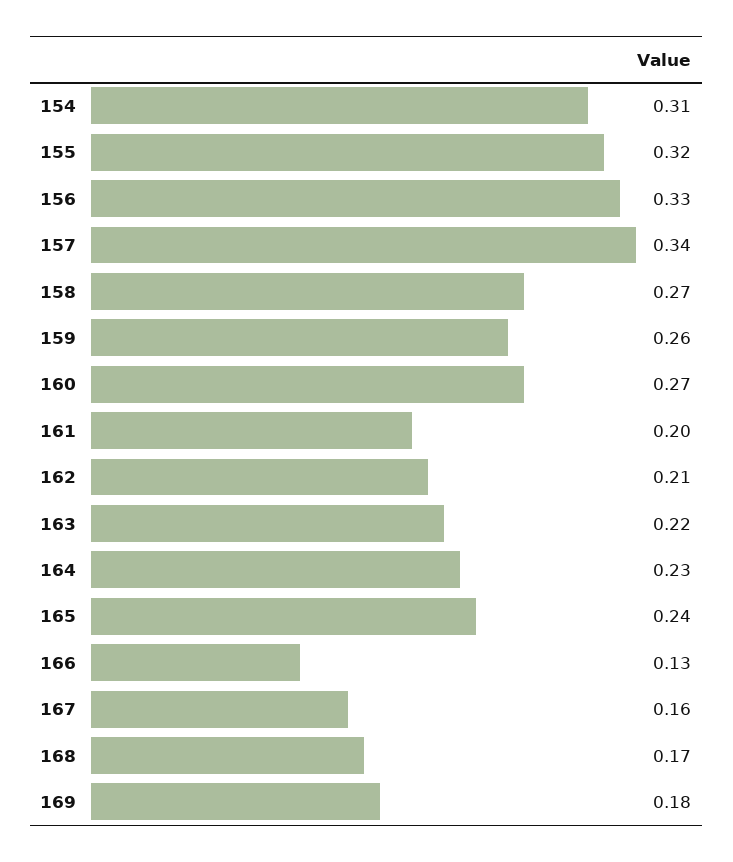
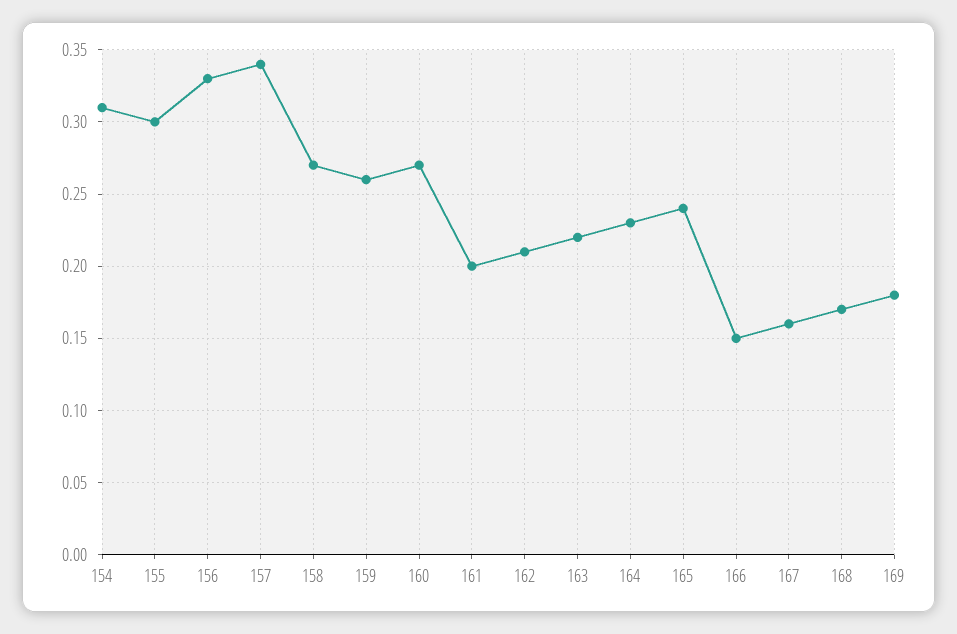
  {
    "154": 0.31,
-   "155": 0.32,
+   "155": 0.3,
    "156": 0.33,
    "157": 0.34,
    "158": 0.27,
    "159": 0.26,
    "160": 0.27,
    "161": 0.2,
    "162": 0.21,
    "163": 0.22,
    "164": 0.23,
    "165": 0.24,
-   "166": 0.13,
+   "166": 0.15,
    "167": 0.16,
    "168": 0.17,
    "169": 0.18
  }

